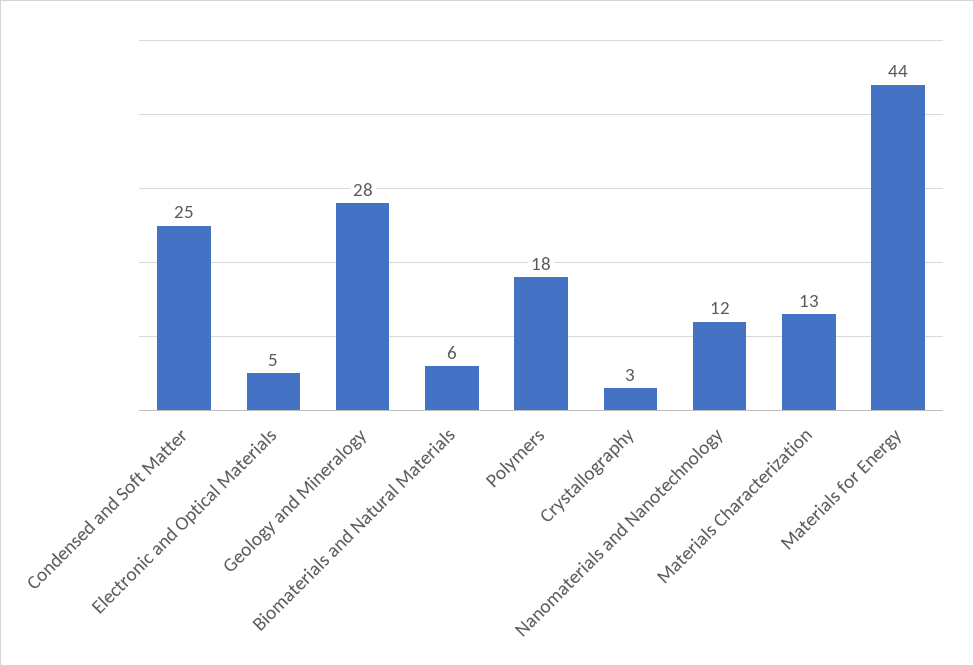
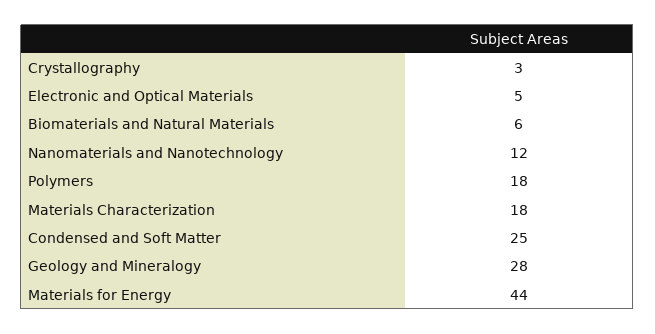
  {
    "Condensed and Soft Matter": 25,
    "Electronic and Optical Materials": 5,
    "Geology and Mineralogy": 28,
    "Biomaterials and Natural Materials": 6,
    "Polymers": 18,
    "Crystallography": 3,
    "Nanomaterials and Nanotechnology": 12,
-   "Materials Characterization": 13,
+   "Materials Characterization": 18,
    "Materials for Energy": 44
  }

